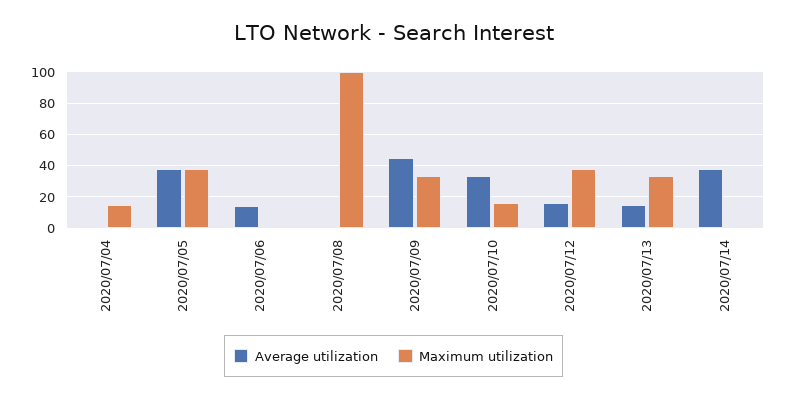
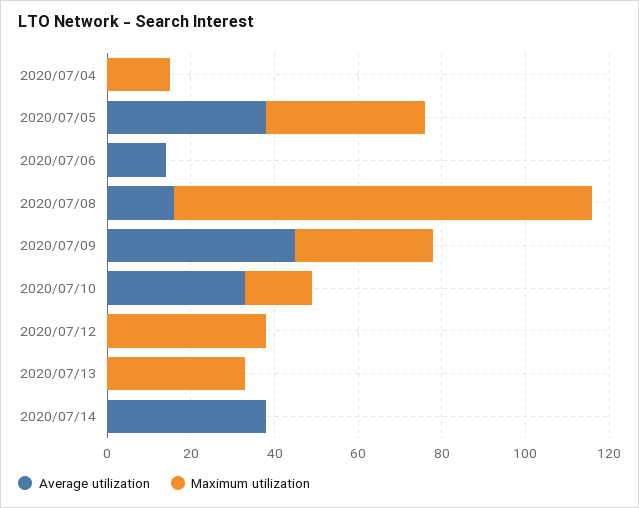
  {
    "Average utilization": {
      "2020/07/04": 0,
      "2020/07/05": 40,
      "2020/07/06": 15,
-     "2020/07/08": 0,
+     "2020/07/08": 15,
      "2020/07/09": 45,
      "2020/07/10": 35,
-     "2020/07/12": 15,
+     "2020/07/12": 0,
-     "2020/07/13": 15,
+     "2020/07/13": 0,
      "2020/07/14": 40
    },
    "Maximum utilization": {
      "2020/07/04": 15,
      "2020/07/05": 40,
      "2020/07/06": 0,
      "2020/07/08": 100,
      "2020/07/09": 35,
      "2020/07/10": 15,
      "2020/07/12": 40,
      "2020/07/13": 35,
      "2020/07/14": 0
    }
  }

